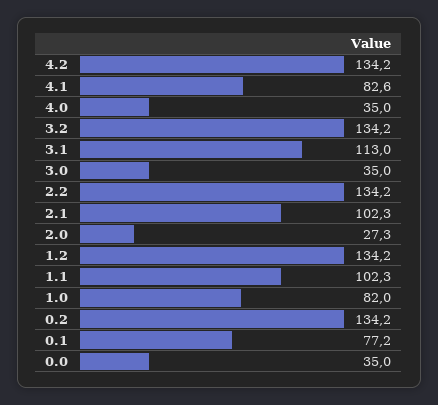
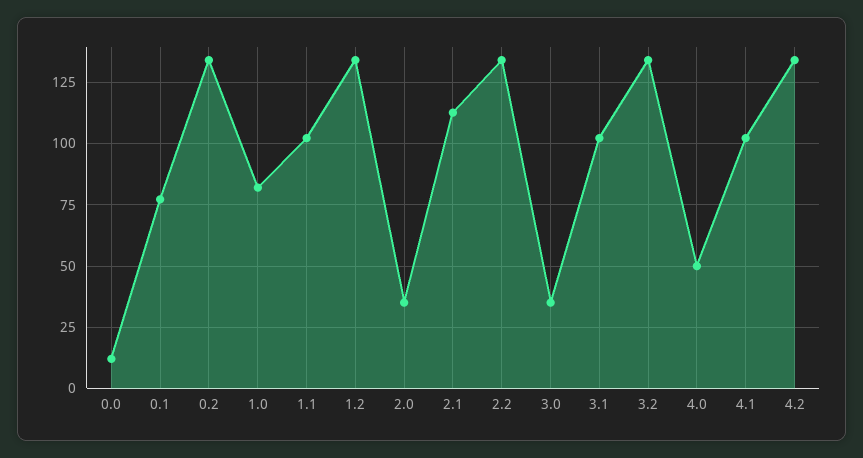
  {
    "4.2": 134.2,
-   "4.1": 82.6,
+   "4.1": 102.5,
-   "4.0": 35,
+   "4.0": 50,
    "3.2": 134.2,
-   "3.1": 113,
+   "3.1": 102.5,
    "3.0": 35,
    "2.2": 134.2,
-   "2.1": 102.3,
+   "2.1": 112.5,
-   "2.0": 27.3,
+   "2.0": 35,
    "1.2": 134.2,
    "1.1": 102.3,
    "1.0": 82,
    "0.2": 134.2,
    "0.1": 77.2,
-   "0.0": 35
+   "0.0": 12.5
  }

